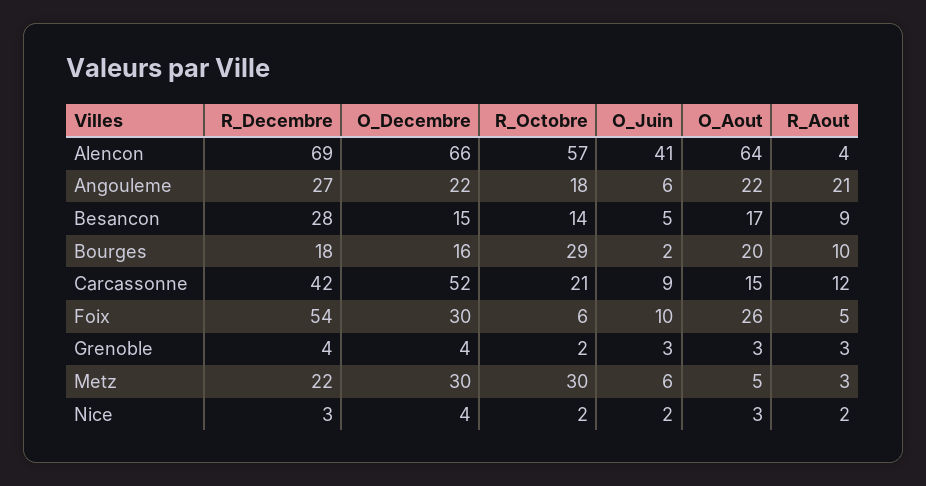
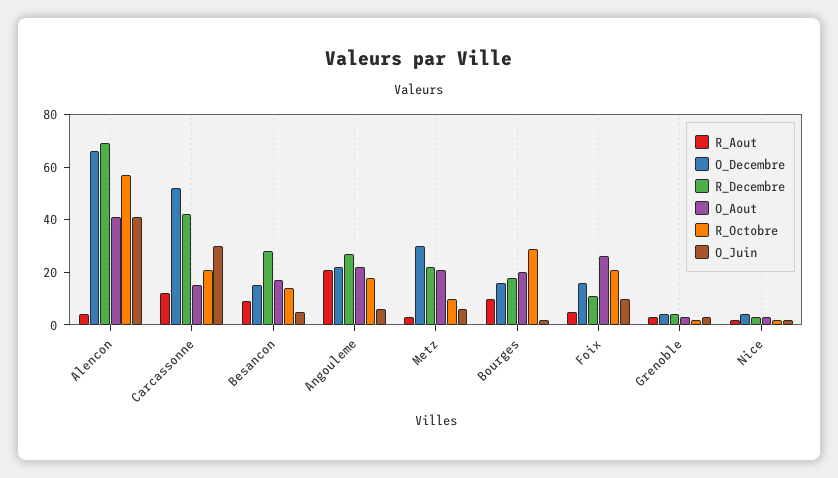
  {
    "R_Decembre": {
      "Alencon": 69,
      "Angouleme": 27,
      "Besancon": 28,
      "Bourges": 18,
      "Carcassonne": 42,
-     "Foix": 54,
+     "Foix": 10,
      "Grenoble": 4,
      "Metz": 22,
      "Nice": 3
    },
    "O_Decembre": {
      "Alencon": 66,
      "Angouleme": 22,
      "Besancon": 15,
      "Bourges": 16,
      "Carcassonne": 52,
-     "Foix": 30,
+     "Foix": 15,
      "Grenoble": 4,
      "Metz": 30,
      "Nice": 4
    },
    "R_Octobre": {
      "Alencon": 57,
      "Angouleme": 18,
      "Besancon": 14,
      "Bourges": 29,
      "Carcassonne": 21,
-     "Foix": 6,
+     "Foix": 20,
      "Grenoble": 2,
-     "Metz": 30,
+     "Metz": 10,
      "Nice": 2
    },
    "O_Juin": {
      "Alencon": 41,
      "Angouleme": 6,
      "Besancon": 5,
      "Bourges": 2,
-     "Carcassonne": 9,
+     "Carcassonne": 30,
      "Foix": 10,
      "Grenoble": 3,
      "Metz": 6,
      "Nice": 2
    },
    "O_Aout": {
-     "Alencon": 64,
+     "Alencon": 40,
      "Angouleme": 22,
      "Besancon": 17,
      "Bourges": 20,
      "Carcassonne": 15,
      "Foix": 26,
      "Grenoble": 3,
-     "Metz": 5,
+     "Metz": 20,
      "Nice": 3
    },
    "R_Aout": {
      "Alencon": 4,
      "Angouleme": 21,
      "Besancon": 9,
      "Bourges": 10,
      "Carcassonne": 12,
      "Foix": 5,
      "Grenoble": 3,
      "Metz": 3,
      "Nice": 2
    }
  }

